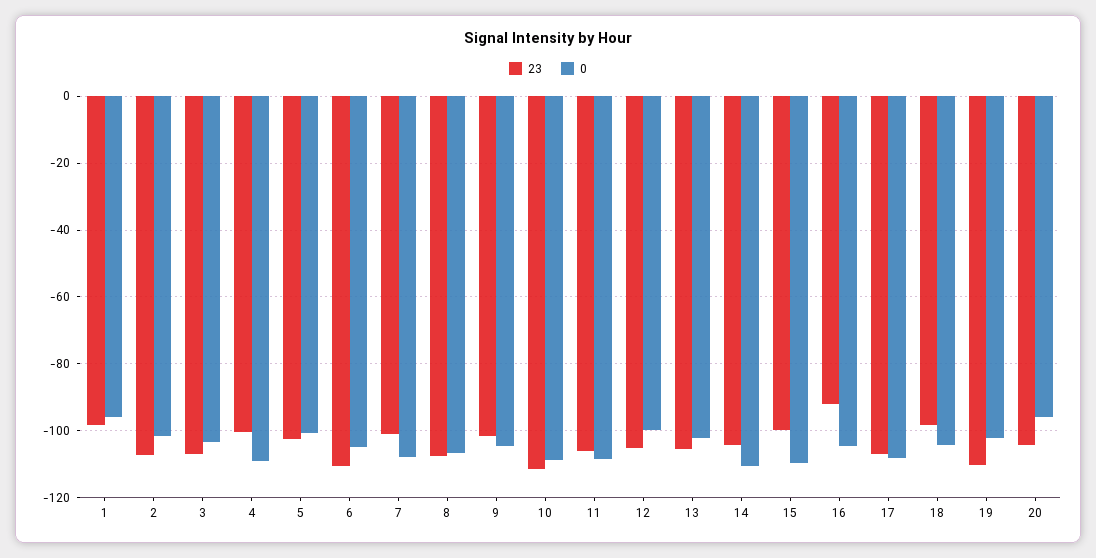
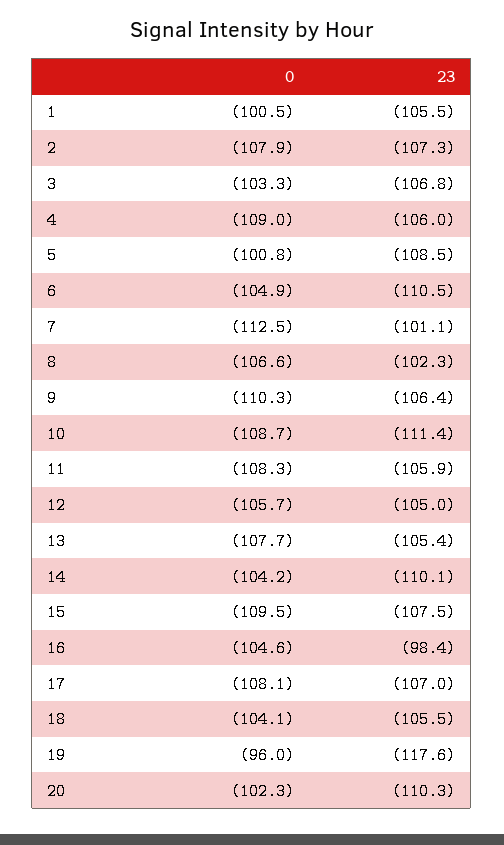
  {
    "23": {
-     "1": -98,
+     "1": -105.5,
      "2": -107.3,
      "3": -106.8,
-     "4": -100,
+     "4": -106,
-     "5": -102,
+     "5": -108.5,
      "6": -110.5,
      "7": -101.1,
-     "8": -108,
+     "8": -102.3,
-     "9": -102,
+     "9": -106.4,
      "10": -111.4,
      "11": -105.9,
      "12": -105,
      "13": -105.4,
-     "14": -104,
+     "14": -110.1,
-     "15": -100,
+     "15": -107.5,
-     "16": -92,
+     "16": -98.4,
      "17": -107,
-     "18": -98,
+     "18": -105.5,
-     "19": -110,
+     "19": -117.6,
-     "20": -104
+     "20": -110.3
    },
    "0": {
-     "1": -96,
+     "1": -100.5,
-     "2": -102,
+     "2": -107.9,
      "3": -103.3,
      "4": -109,
      "5": -100.8,
      "6": -104.9,
-     "7": -108,
+     "7": -112.5,
      "8": -106.6,
-     "9": -104,
+     "9": -110.3,
      "10": -108.7,
      "11": -108.3,
-     "12": -100,
+     "12": -105.7,
-     "13": -102,
+     "13": -107.7,
-     "14": -110,
+     "14": -104.2,
      "15": -109.5,
      "16": -104.6,
      "17": -108.1,
      "18": -104.1,
-     "19": -102,
+     "19": -96,
-     "20": -96
+     "20": -102.3
    }
  }

